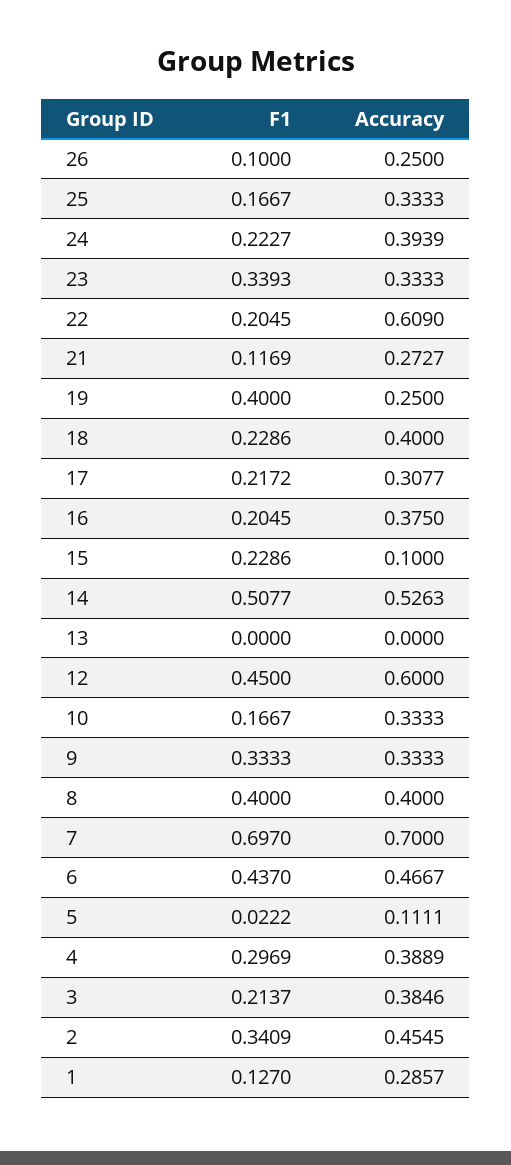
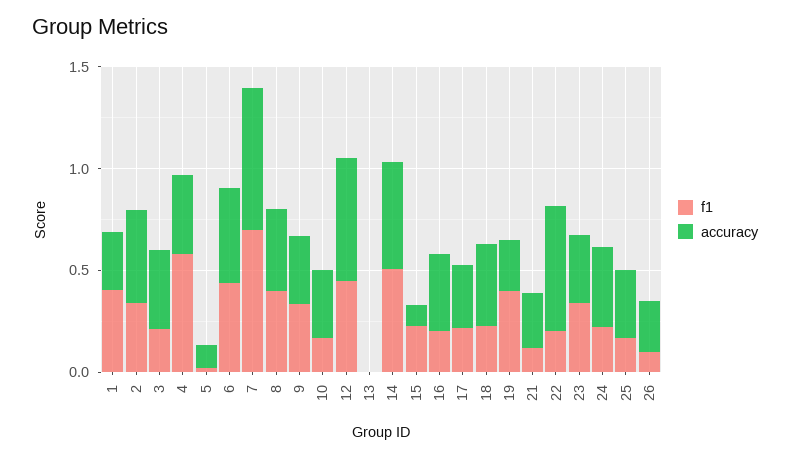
  {
    "F1": {
      "26": 0.1,
      "25": 0.1667,
      "24": 0.2227,
      "23": 0.3393,
      "22": 0.2045,
      "21": 0.1169,
      "19": 0.4,
      "18": 0.2286,
      "17": 0.2172,
      "16": 0.2045,
      "15": 0.2286,
      "14": 0.5077,
      "13": 0,
      "12": 0.45,
      "10": 0.1667,
      "9": 0.3333,
      "8": 0.4,
      "7": 0.697,
      "6": 0.437,
      "5": 0.0222,
-     "4": 0.2969,
+     "4": 0.6,
      "3": 0.2137,
      "2": 0.3409,
-     "1": 0.127
+     "1": 0.4
    },
    "Accuracy": {
      "26": 0.25,
      "25": 0.3333,
      "24": 0.3939,
      "23": 0.3333,
      "22": 0.609,
      "21": 0.2727,
      "19": 0.25,
      "18": 0.4,
      "17": 0.3077,
      "16": 0.375,
      "15": 0.1,
      "14": 0.5263,
      "13": 0,
      "12": 0.6,
      "10": 0.3333,
      "9": 0.3333,
      "8": 0.4,
      "7": 0.7,
      "6": 0.4667,
      "5": 0.1111,
      "4": 0.3889,
      "3": 0.3846,
      "2": 0.4545,
      "1": 0.2857
    }
  }

